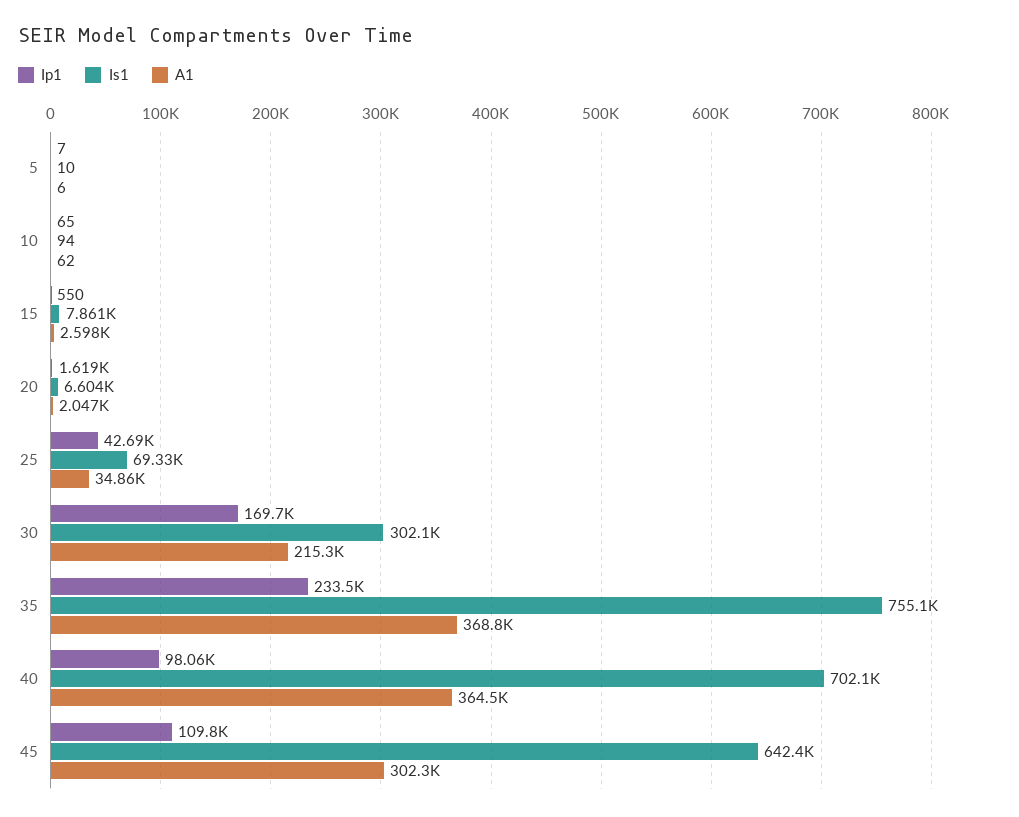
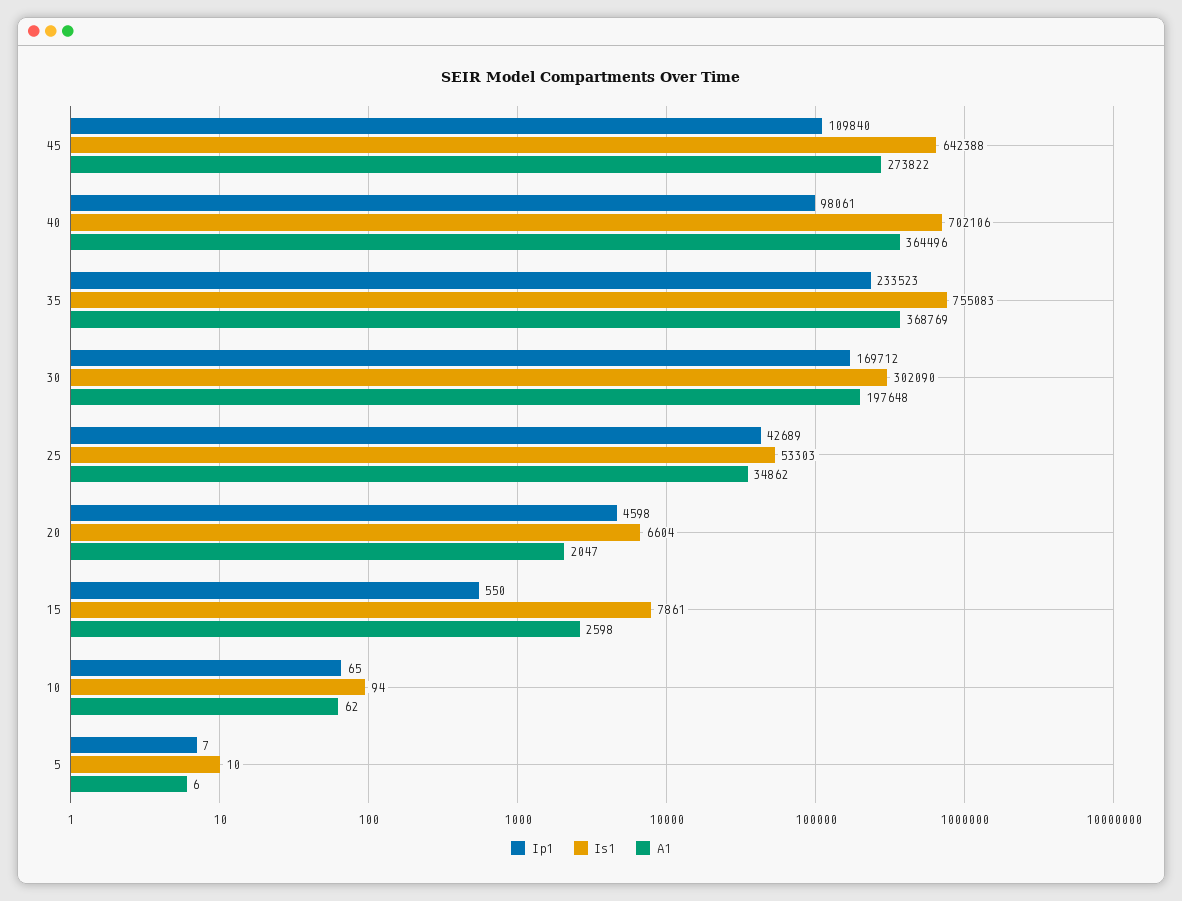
  {
    "Ip1": {
      "5": 7,
      "10": 65,
      "15": 550,
-     "20": 1619,
+     "20": 4598,
      "25": 42689,
      "30": 169712,
      "35": 233523,
      "40": 98061,
      "45": 109840
    },
    "Is1": {
      "5": 10,
      "10": 94,
      "15": 7861,
      "20": 6604,
-     "25": 69330,
+     "25": 53303,
      "30": 302090,
      "35": 755083,
      "40": 702106,
      "45": 642388
    },
    "A1": {
      "5": 6,
      "10": 62,
      "15": 2598,
      "20": 2047,
      "25": 34862,
-     "30": 215300,
+     "30": 197648,
      "35": 368769,
      "40": 364496,
-     "45": 302300
+     "45": 273822
    }
  }

